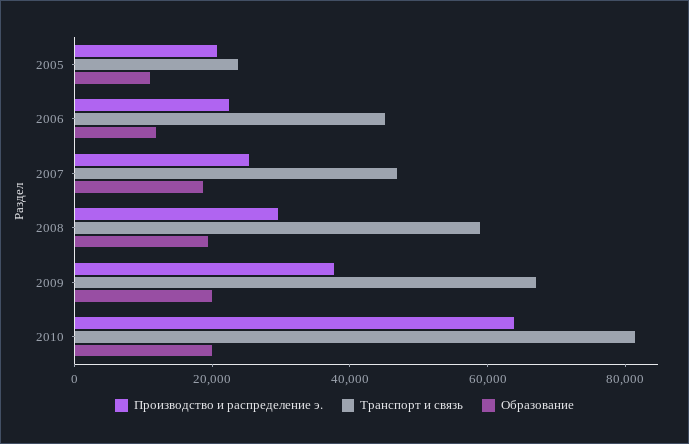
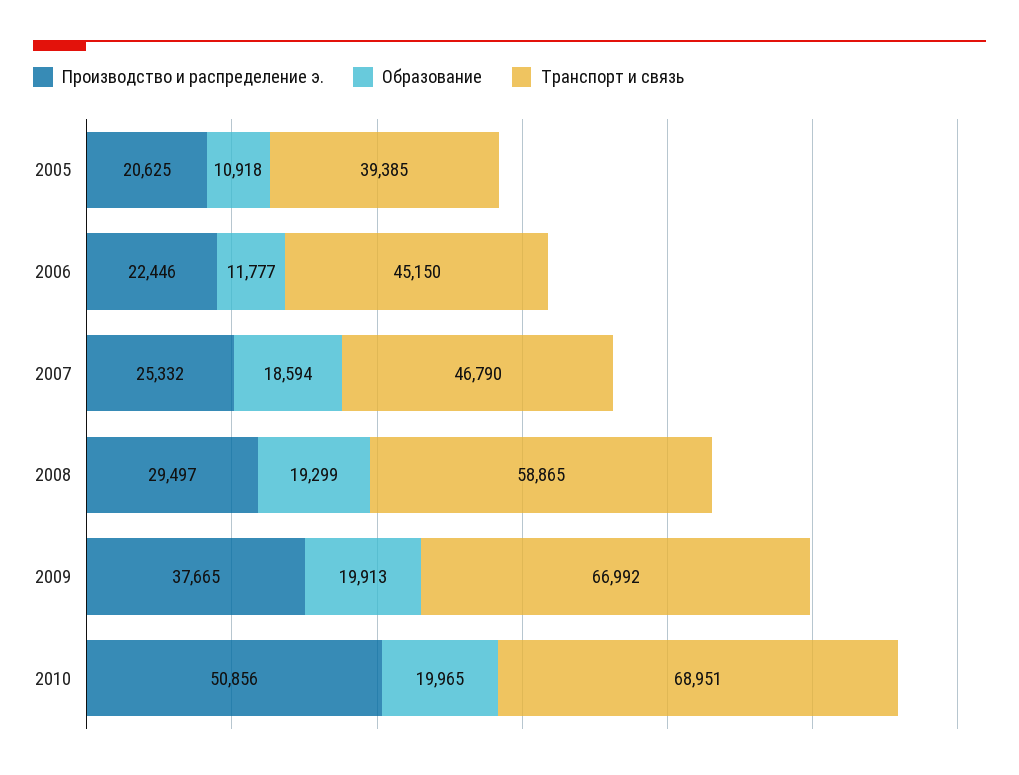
  {
    "Производство и распределение э.": {
      "2005": 20625,
      "2006": 22446,
      "2007": 25332,
      "2008": 29497,
      "2009": 37665,
-     "2010": 65000
+     "2010": 50856
    },
    "Транспорт и связь": {
-     "2005": 25000,
+     "2005": 39385,
      "2006": 45150,
      "2007": 46790,
      "2008": 58865,
      "2009": 66992,
-     "2010": 80000
+     "2010": 68951
    },
    "Образование": {
      "2005": 10918,
      "2006": 11777,
      "2007": 18594,
      "2008": 19299,
      "2009": 19913,
      "2010": 19965
    }
  }

